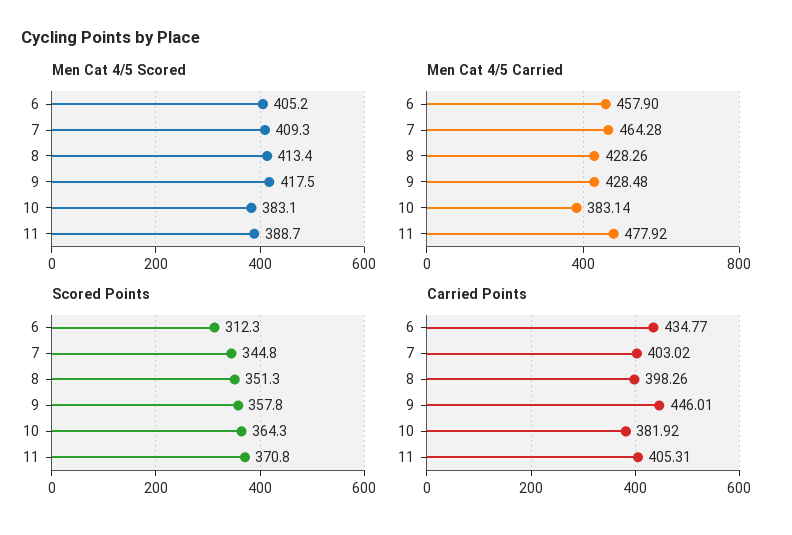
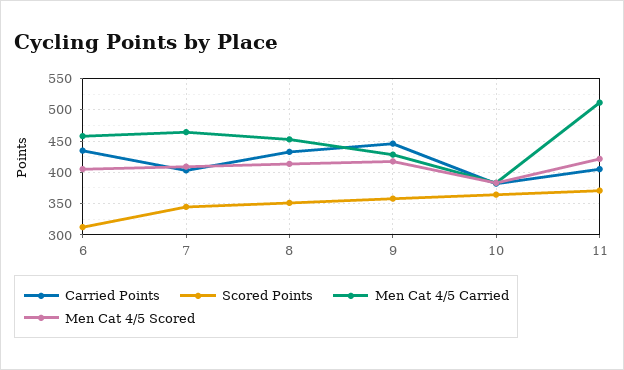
  {
    "Men Cat 4/5 Scored": {
      "6": 405.2,
      "7": 409.3,
      "8": 413.4,
      "9": 417.5,
      "10": 383.1,
-     "11": 388.7
+     "11": 420
    },
    "Men Cat 4/5 Carried": {
      "6": 457.9,
      "7": 464.28,
-     "8": 428.26,
+     "8": 450,
      "9": 428.48,
      "10": 383.14,
-     "11": 477.92
+     "11": 510
    },
    "Scored Points": {
      "6": 312.3,
      "7": 344.8,
      "8": 351.3,
      "9": 357.8,
      "10": 364.3,
      "11": 370.8
    },
    "Carried Points": {
      "6": 434.77,
      "7": 403.02,
-     "8": 398.26,
+     "8": 430,
      "9": 446.01,
      "10": 381.92,
      "11": 405.31
    }
  }

